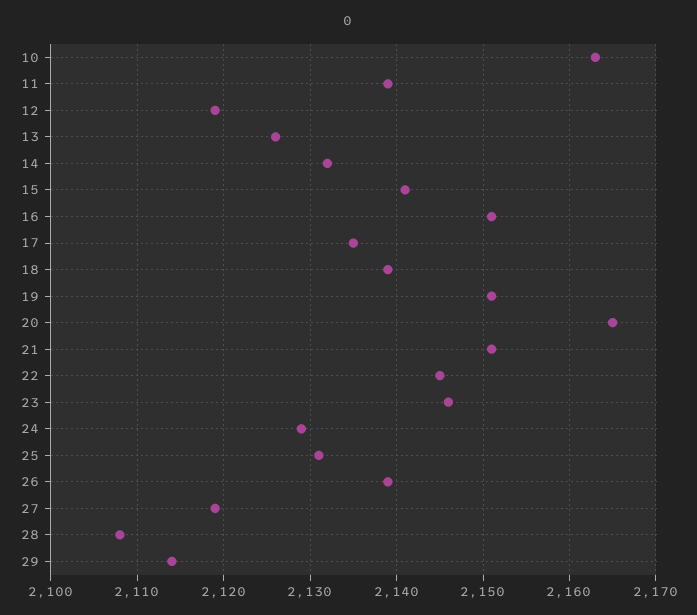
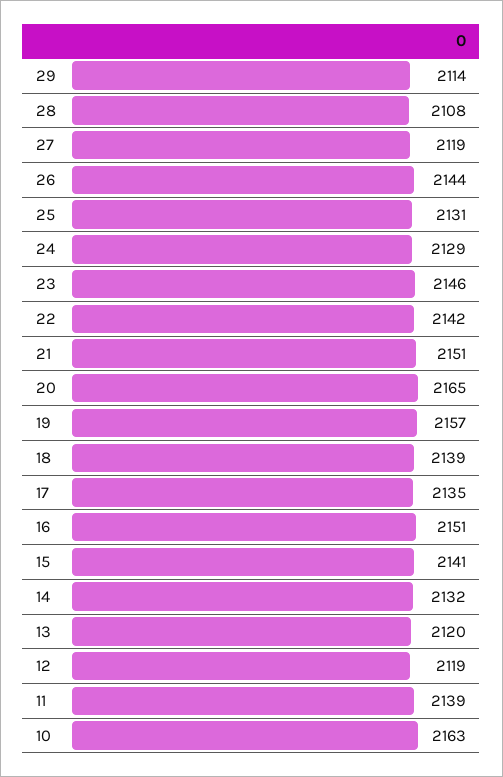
  {
    "10": 2163,
    "11": 2139,
    "12": 2119,
-   "13": 2126,
+   "13": 2120,
    "14": 2132,
    "15": 2141,
    "16": 2151,
    "17": 2135,
    "18": 2139,
-   "19": 2151,
+   "19": 2157,
    "20": 2165,
    "21": 2151,
-   "22": 2145,
+   "22": 2142,
    "23": 2146,
    "24": 2129,
    "25": 2131,
-   "26": 2139,
+   "26": 2144,
    "27": 2119,
    "28": 2108,
    "29": 2114
  }

